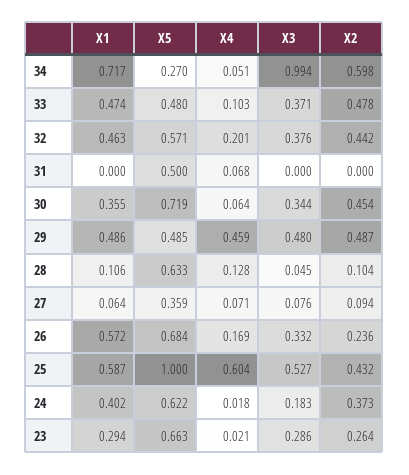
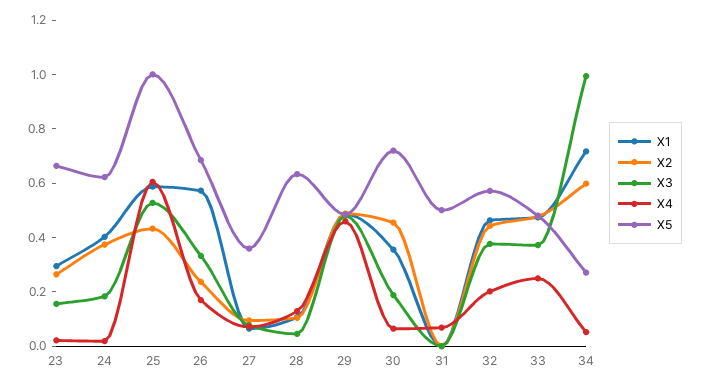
  {
    "X1": {
      "34": 0.717,
      "33": 0.474,
      "32": 0.463,
      "31": 0,
      "30": 0.355,
      "29": 0.486,
      "28": 0.106,
      "27": 0.064,
      "26": 0.572,
      "25": 0.587,
      "24": 0.402,
      "23": 0.294
    },
    "X5": {
      "34": 0.27,
      "33": 0.48,
      "32": 0.571,
      "31": 0.5,
      "30": 0.719,
      "29": 0.485,
      "28": 0.633,
      "27": 0.359,
      "26": 0.684,
      "25": 1,
      "24": 0.622,
      "23": 0.663
    },
    "X4": {
      "34": 0.051,
-     "33": 0.103,
+     "33": 0.25,
      "32": 0.201,
      "31": 0.068,
      "30": 0.064,
      "29": 0.459,
      "28": 0.128,
      "27": 0.071,
      "26": 0.169,
      "25": 0.604,
      "24": 0.018,
      "23": 0.021
    },
    "X3": {
      "34": 0.994,
      "33": 0.371,
      "32": 0.376,
      "31": 0,
-     "30": 0.344,
+     "30": 0.2,
      "29": 0.48,
      "28": 0.045,
      "27": 0.076,
      "26": 0.332,
      "25": 0.527,
      "24": 0.183,
-     "23": 0.286
+     "23": 0.15
    },
    "X2": {
      "34": 0.598,
      "33": 0.478,
      "32": 0.442,
      "31": 0,
      "30": 0.454,
      "29": 0.487,
      "28": 0.104,
      "27": 0.094,
      "26": 0.236,
      "25": 0.432,
      "24": 0.373,
      "23": 0.264
    }
  }

